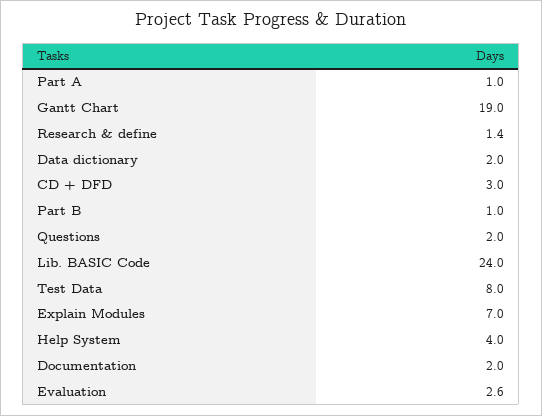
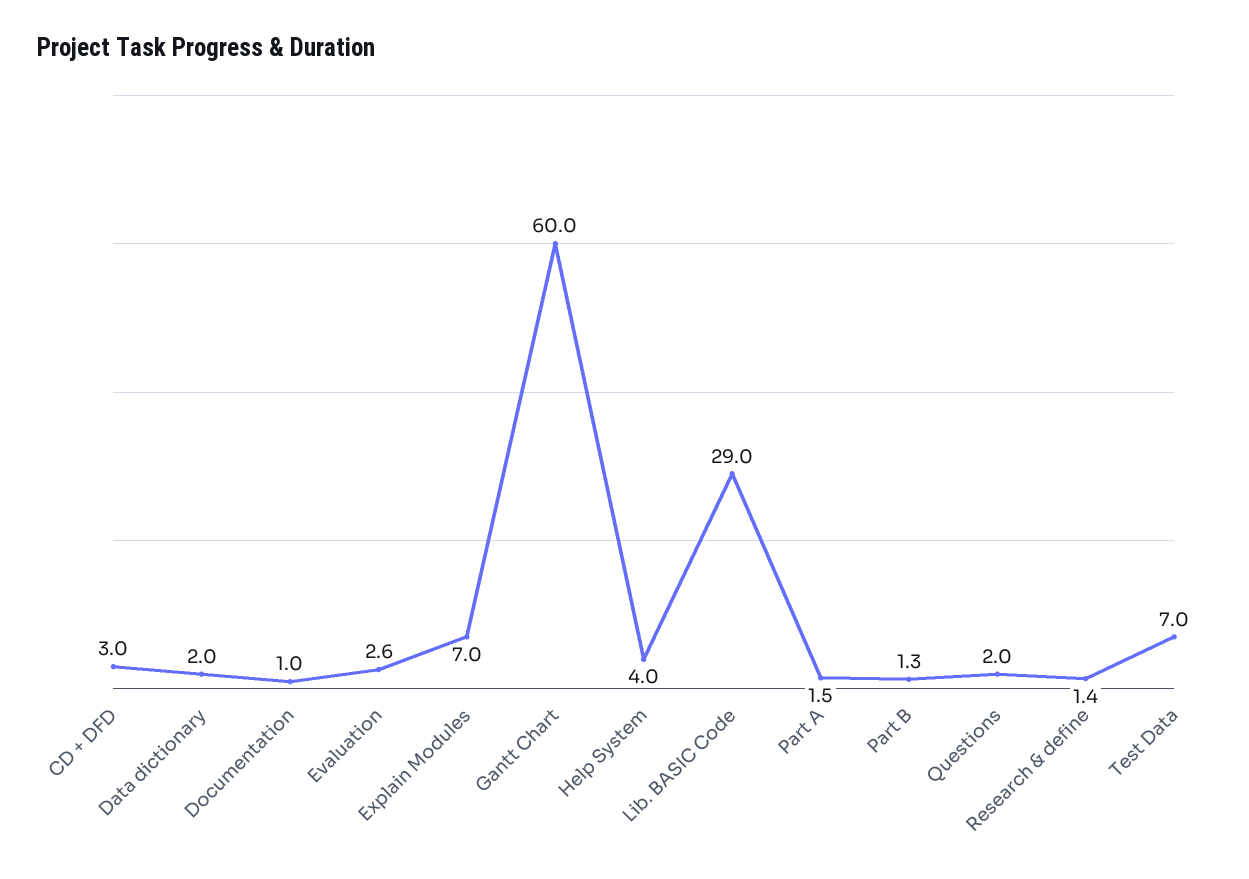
  {
-   "Part A": 1,
+   "Part A": 1.5,
-   "Gantt Chart": 19,
+   "Gantt Chart": 60,
    "Research & define": 1.4,
    "Data dictionary": 2,
    "CD + DFD": 3,
-   "Part B": 1,
+   "Part B": 1.3,
    "Questions": 2,
-   "Lib. BASIC Code": 24,
+   "Lib. BASIC Code": 29,
-   "Test Data": 8,
+   "Test Data": 7,
    "Explain Modules": 7,
    "Help System": 4,
-   "Documentation": 2,
+   "Documentation": 1,
    "Evaluation": 2.6
  }

